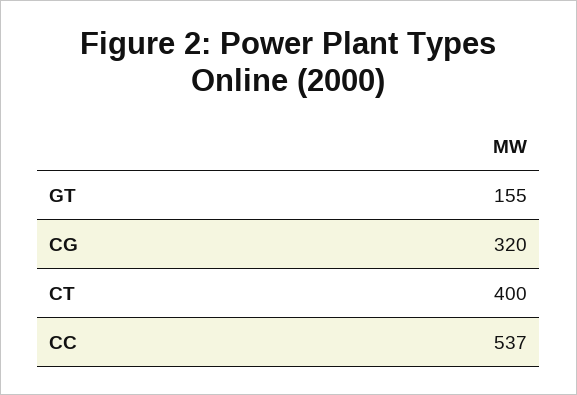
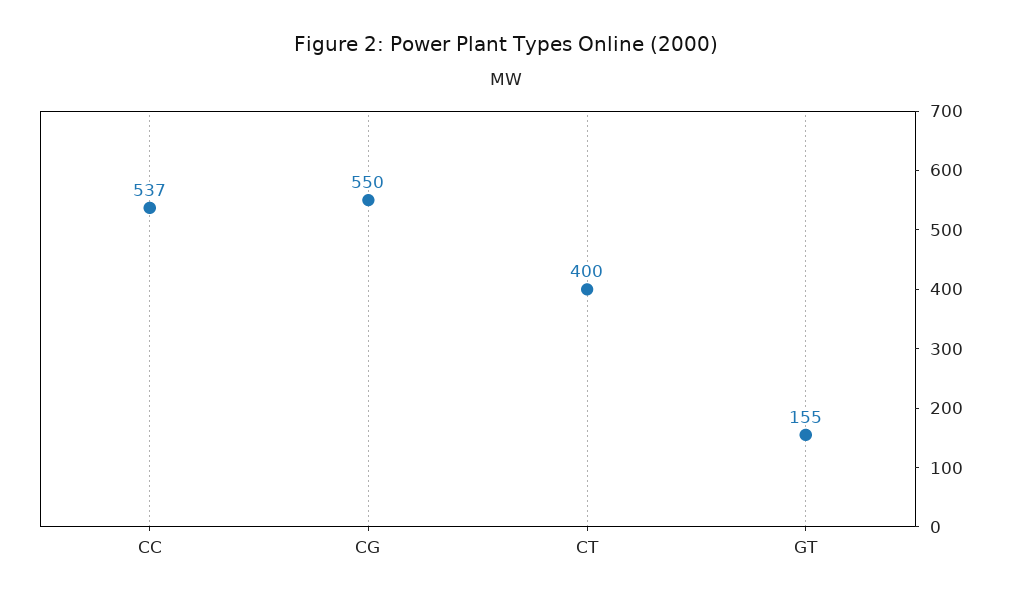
  {
    "GT": 155,
-   "CG": 320,
+   "CG": 550,
    "CT": 400,
    "CC": 537
  }

